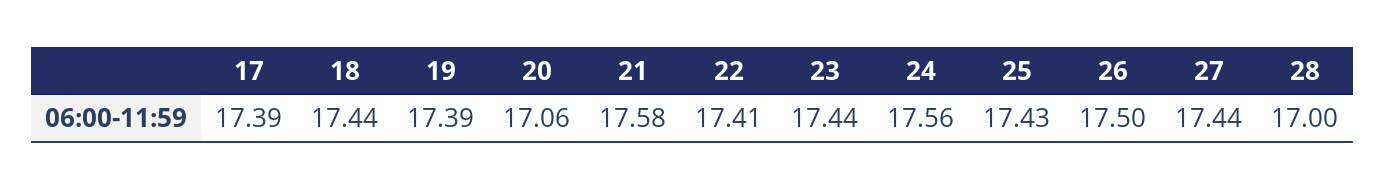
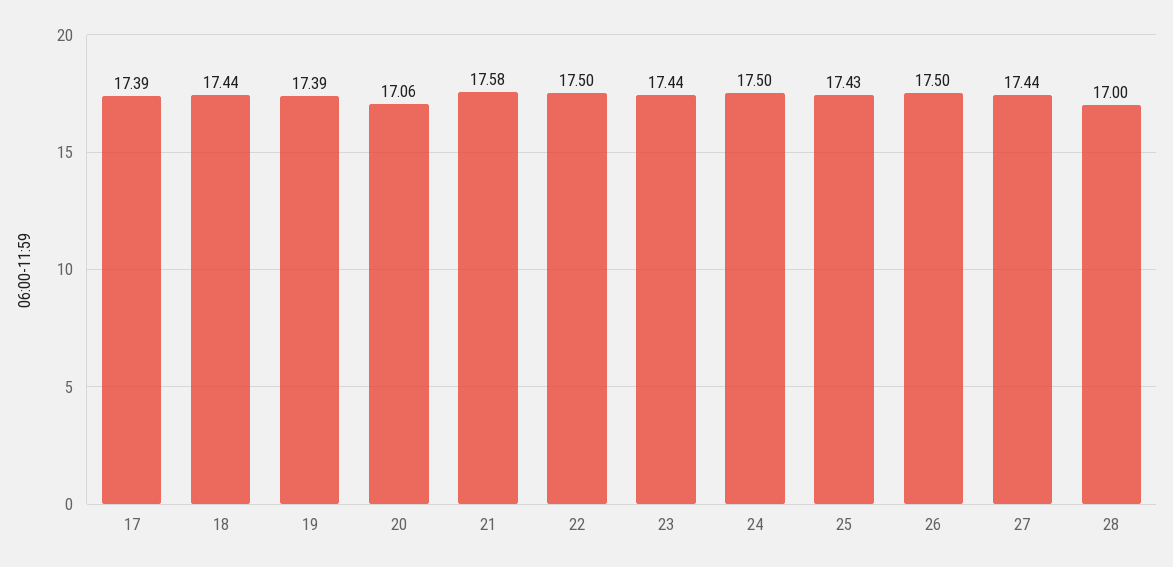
  {
    "17": 17.39,
    "18": 17.44,
    "19": 17.39,
    "20": 17.06,
    "21": 17.58,
-   "22": 17.41,
+   "22": 17.5,
    "23": 17.44,
-   "24": 17.56,
+   "24": 17.5,
    "25": 17.43,
    "26": 17.5,
    "27": 17.44,
    "28": 17
  }

